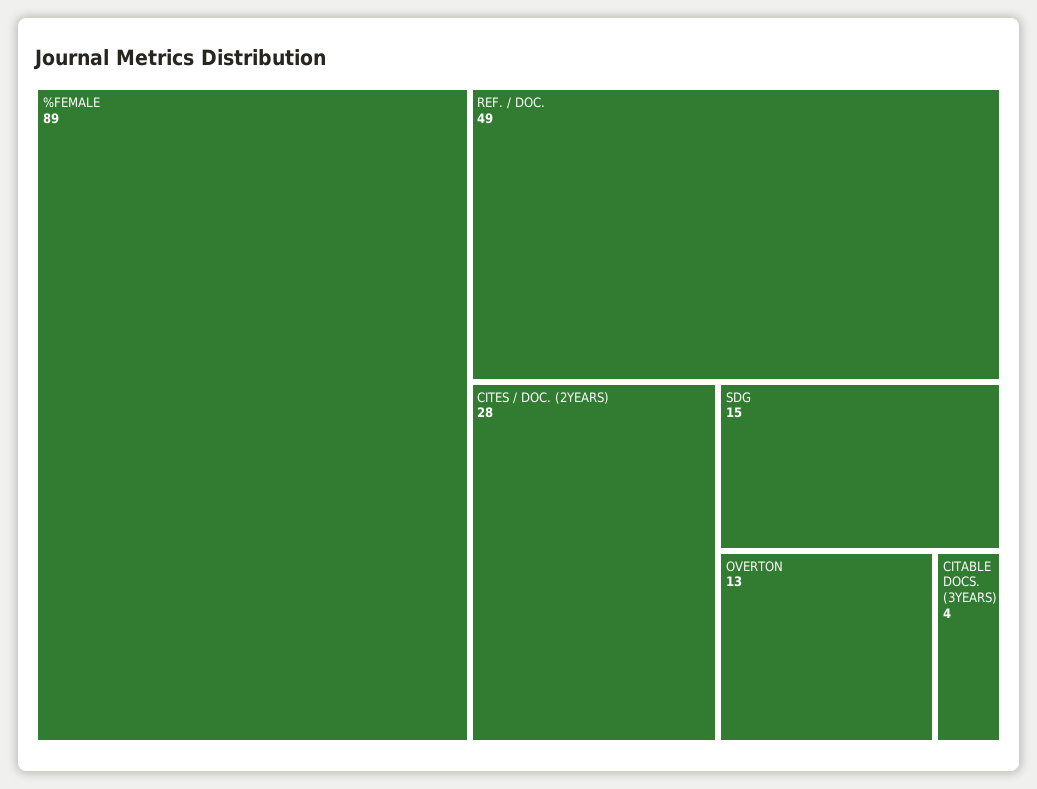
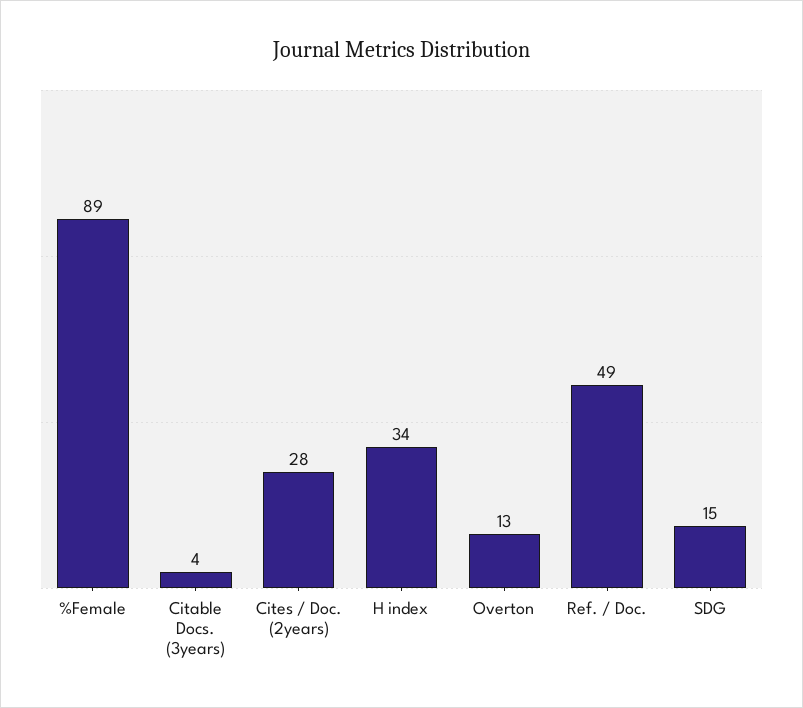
  {
    "%FEMALE": 89,
    "REF. / DOC.": 49,
    "CITES / DOC. (2YEARS)": 28,
    "SDG": 15,
    "OVERTON": 13,
-   "CITABLE DOCS. (3YEARS)": 4
+   "CITABLE DOCS. (3YEARS)": 4,
+   "H index": 34
  }

